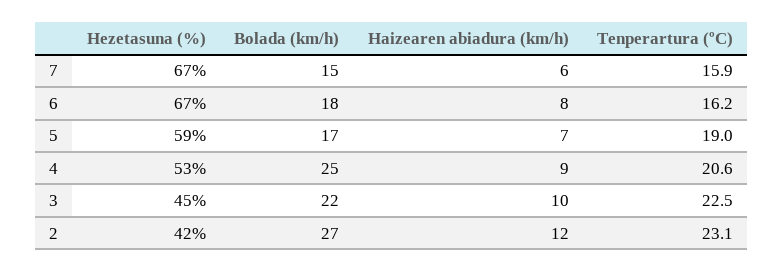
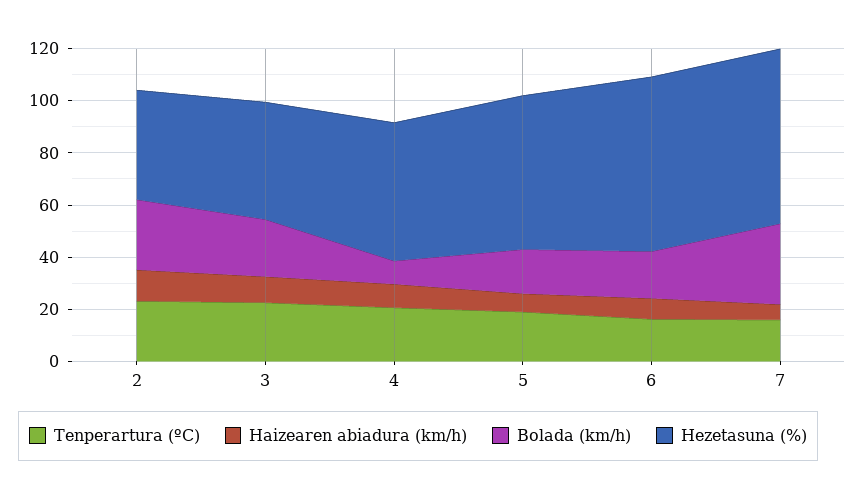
  {
    "Hezetasuna (%)": {
      "7": 67,
      "6": 67,
      "5": 59,
      "4": 53,
      "3": 45,
      "2": 42
    },
    "Bolada (km/h)": {
-     "7": 15,
+     "7": 30,
      "6": 18,
      "5": 17,
-     "4": 25,
+     "4": 10,
      "3": 22,
      "2": 27
    },
    "Haizearen abiadura (km/h)": {
      "7": 6,
      "6": 8,
      "5": 7,
      "4": 9,
      "3": 10,
      "2": 12
    },
    "Tenperartura (ºC)": {
      "7": 15.9,
      "6": 16.2,
      "5": 19,
      "4": 20.6,
      "3": 22.5,
      "2": 23.1
    }
  }

